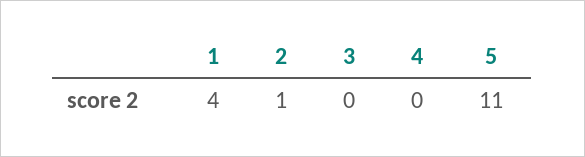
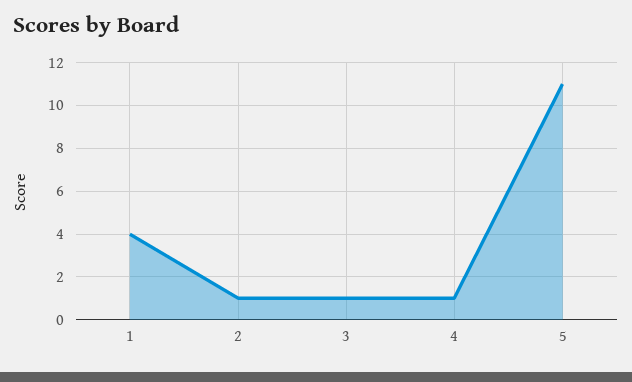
  {
    "1": 4,
    "2": 1,
-   "3": 0,
+   "3": 1,
-   "4": 0,
+   "4": 1,
    "5": 11
  }

